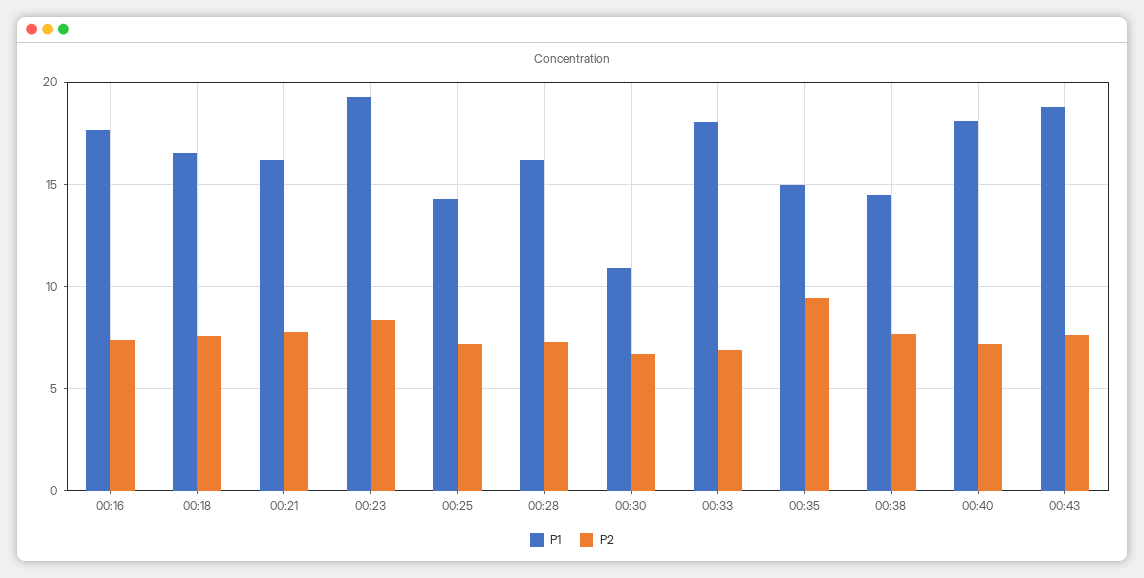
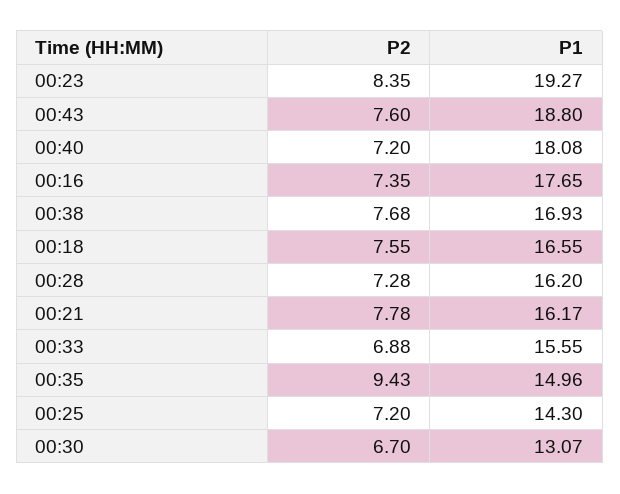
  {
    "P1": {
      "00:16": 17.65,
      "00:18": 16.55,
      "00:21": 16.17,
      "00:23": 19.27,
      "00:25": 14.3,
      "00:28": 16.2,
-     "00:30": 11,
+     "00:30": 13.07,
-     "00:33": 18,
+     "00:33": 15.55,
      "00:35": 14.96,
-     "00:38": 14.5,
+     "00:38": 16.93,
      "00:40": 18.08,
      "00:43": 18.8
    },
    "P2": {
      "00:16": 7.35,
      "00:18": 7.55,
      "00:21": 7.78,
      "00:23": 8.35,
      "00:25": 7.2,
      "00:28": 7.28,
      "00:30": 6.7,
      "00:33": 6.88,
      "00:35": 9.43,
      "00:38": 7.68,
      "00:40": 7.2,
      "00:43": 7.6
    }
  }

